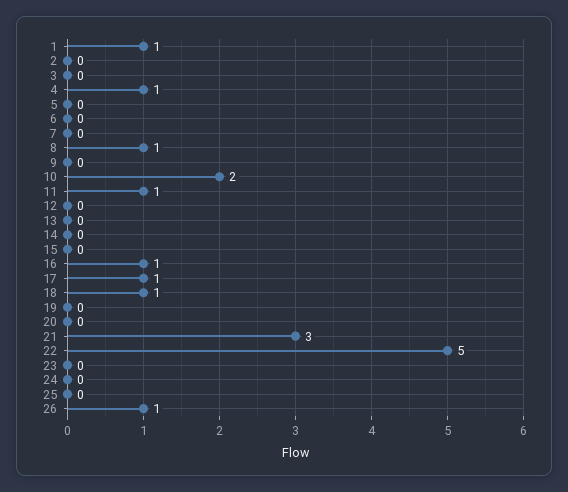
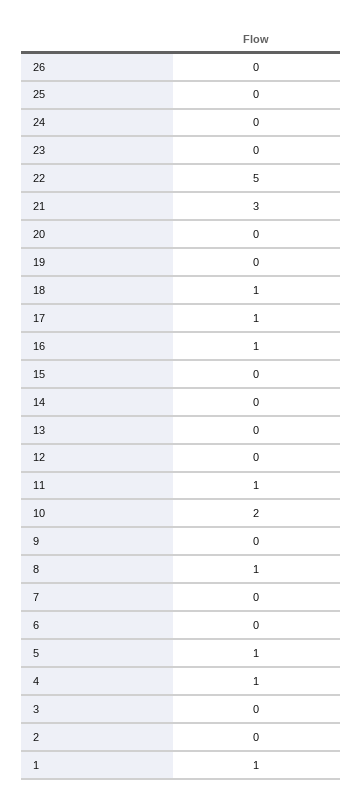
  {
    "1": 1,
    "2": 0,
    "3": 0,
    "4": 1,
-   "5": 0,
+   "5": 1,
    "6": 0,
    "7": 0,
    "8": 1,
    "9": 0,
    "10": 2,
    "11": 1,
    "12": 0,
    "13": 0,
    "14": 0,
    "15": 0,
    "16": 1,
    "17": 1,
    "18": 1,
    "19": 0,
    "20": 0,
    "21": 3,
    "22": 5,
    "23": 0,
    "24": 0,
    "25": 0,
-   "26": 1
+   "26": 0
  }

